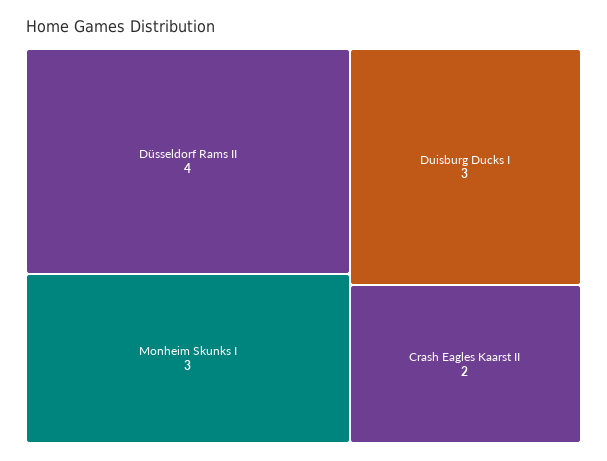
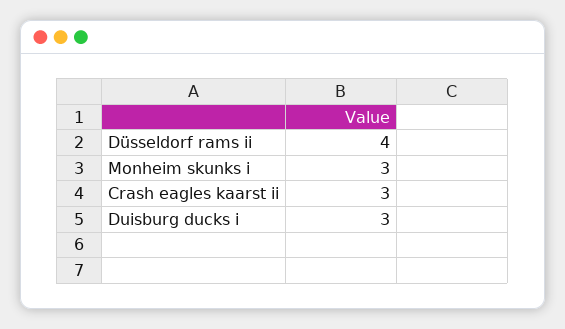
  {
    "Düsseldorf Rams II": 4,
    "Monheim Skunks I": 3,
    "Duisburg Ducks I": 3,
-   "Crash Eagles Kaarst II": 2
+   "Crash Eagles Kaarst II": 3
  }

